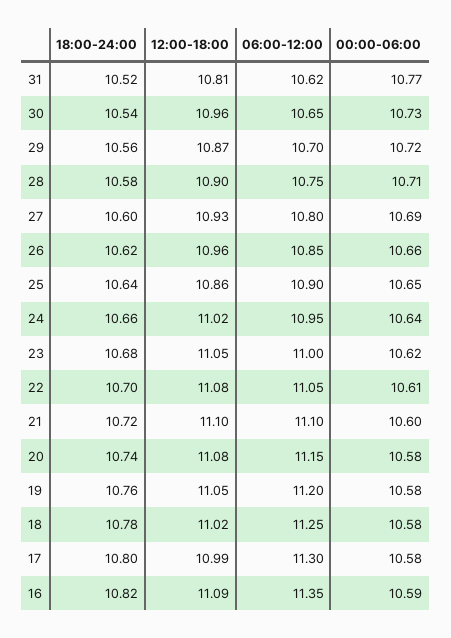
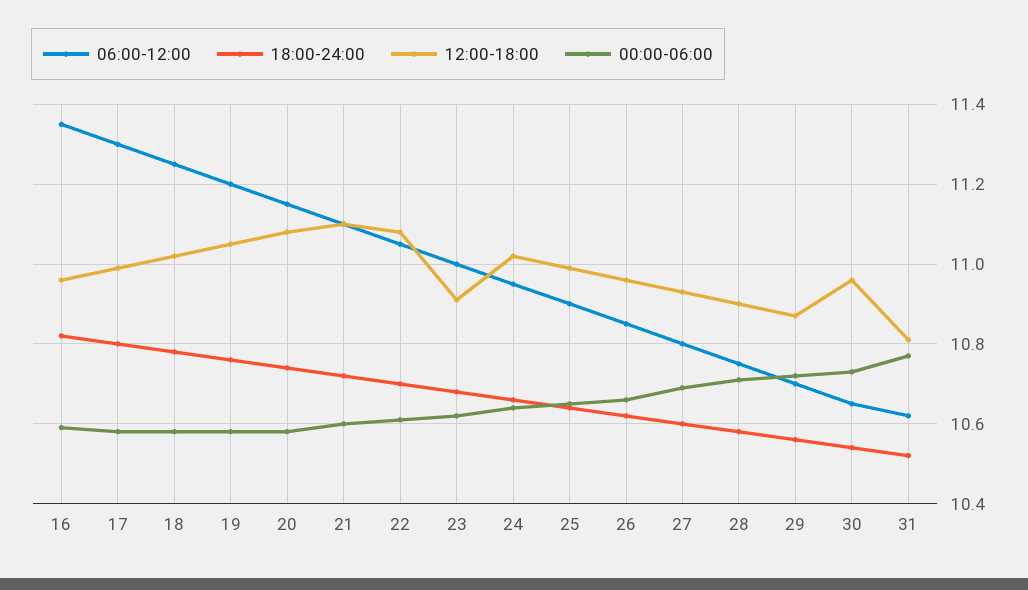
  {
    "18:00-24:00": {
      "31": 10.52,
      "30": 10.54,
      "29": 10.56,
      "28": 10.58,
      "27": 10.6,
      "26": 10.62,
      "25": 10.64,
      "24": 10.66,
      "23": 10.68,
      "22": 10.7,
      "21": 10.72,
      "20": 10.74,
      "19": 10.76,
      "18": 10.78,
      "17": 10.8,
      "16": 10.82
    },
    "12:00-18:00": {
      "31": 10.81,
      "30": 10.96,
      "29": 10.87,
      "28": 10.9,
      "27": 10.93,
      "26": 10.96,
-     "25": 10.86,
+     "25": 11,
      "24": 11.02,
-     "23": 11.05,
+     "23": 10.9,
      "22": 11.08,
      "21": 11.1,
      "20": 11.08,
      "19": 11.05,
      "18": 11.02,
      "17": 10.99,
-     "16": 11.09
+     "16": 10.95
    },
    "06:00-12:00": {
      "31": 10.62,
      "30": 10.65,
      "29": 10.7,
      "28": 10.75,
      "27": 10.8,
      "26": 10.85,
      "25": 10.9,
      "24": 10.95,
      "23": 11,
      "22": 11.05,
      "21": 11.1,
      "20": 11.15,
      "19": 11.2,
      "18": 11.25,
      "17": 11.3,
      "16": 11.35
    },
    "00:00-06:00": {
      "31": 10.77,
      "30": 10.73,
      "29": 10.72,
      "28": 10.71,
      "27": 10.69,
      "26": 10.66,
      "25": 10.65,
      "24": 10.64,
      "23": 10.62,
      "22": 10.61,
      "21": 10.6,
      "20": 10.58,
      "19": 10.58,
      "18": 10.58,
      "17": 10.58,
      "16": 10.59
    }
  }

